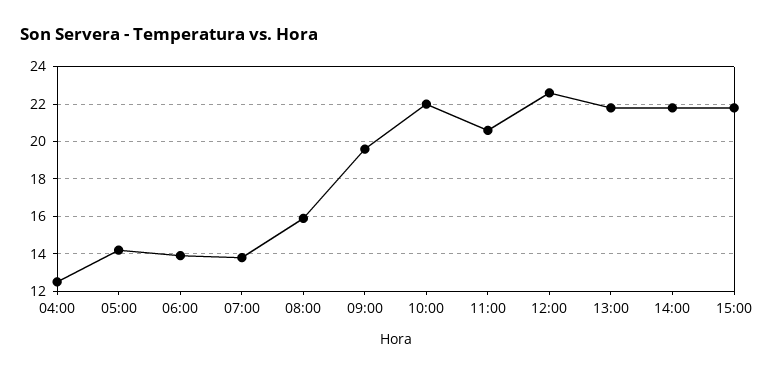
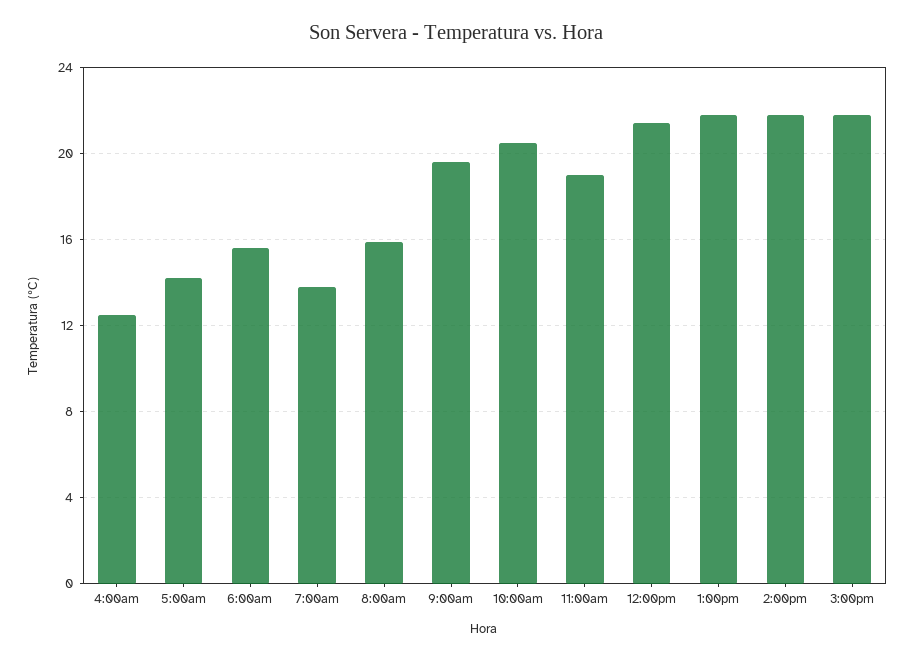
  {
    "04:00": 12.5,
    "05:00": 14,
-   "06:00": 14,
+   "06:00": 15.5,
    "07:00": 14,
    "08:00": 16,
    "09:00": 19.5,
-   "10:00": 22,
+   "10:00": 20.5,
-   "11:00": 20.5,
+   "11:00": 19,
-   "12:00": 22.5,
+   "12:00": 21.5,
    "13:00": 22,
    "14:00": 22,
    "15:00": 22
  }

